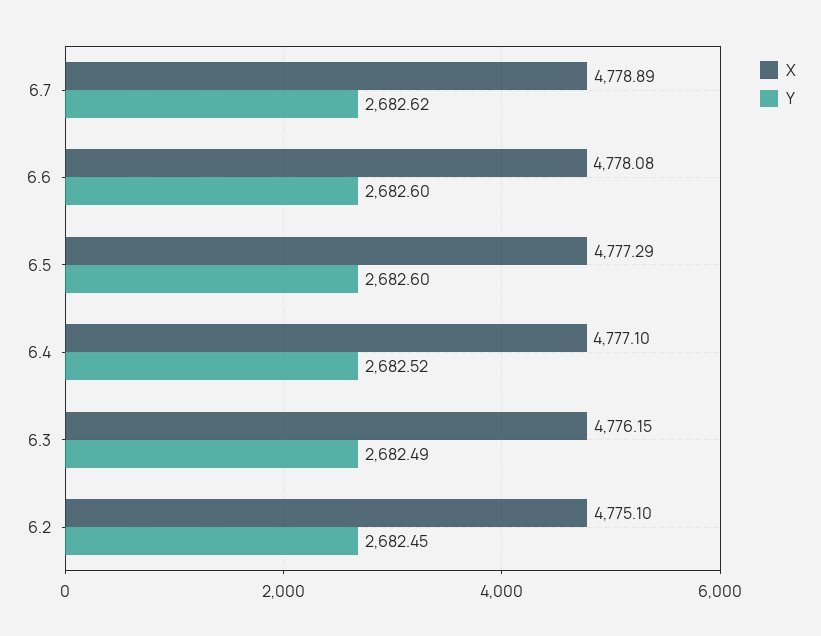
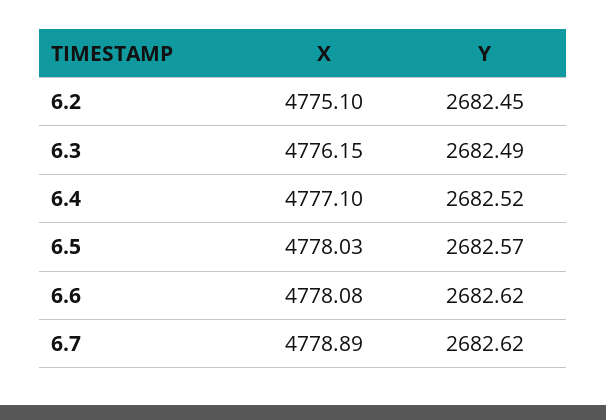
  {
    "X": {
      "6.7": 4778.89,
      "6.6": 4778.08,
-     "6.5": 4777.29,
+     "6.5": 4778.03,
      "6.4": 4777.1,
      "6.3": 4776.15,
      "6.2": 4775.1
    },
    "Y": {
      "6.7": 2682.62,
-     "6.6": 2682.6,
+     "6.6": 2682.62,
-     "6.5": 2682.6,
+     "6.5": 2682.57,
      "6.4": 2682.52,
      "6.3": 2682.49,
      "6.2": 2682.45
    }
  }

